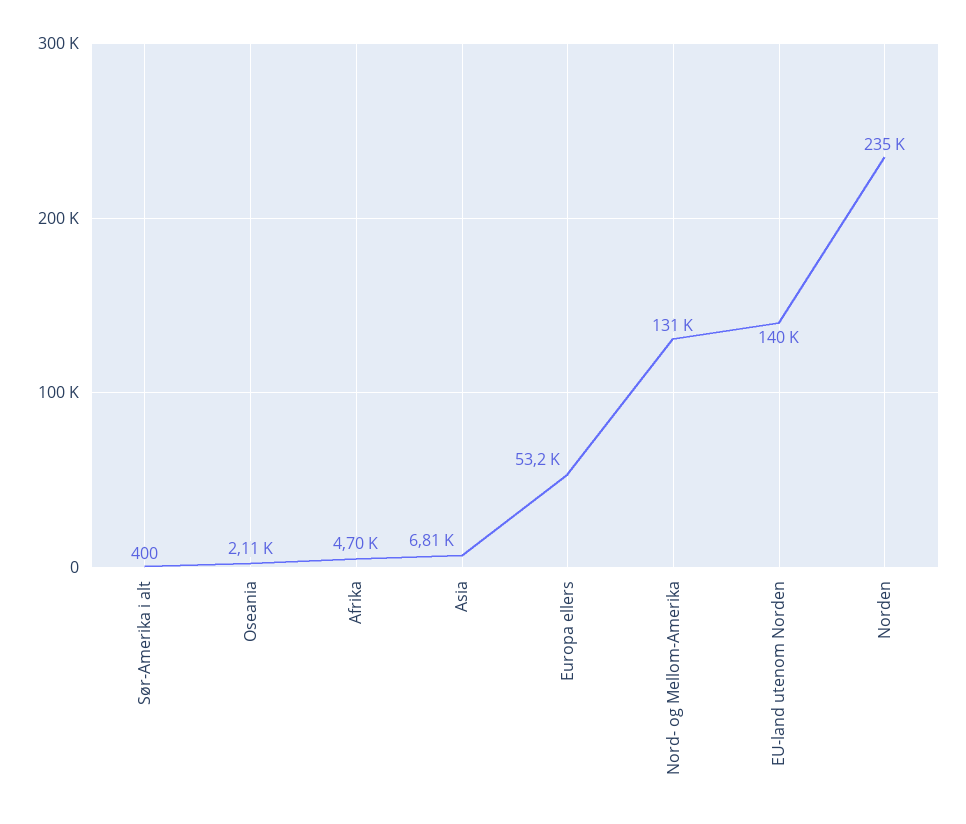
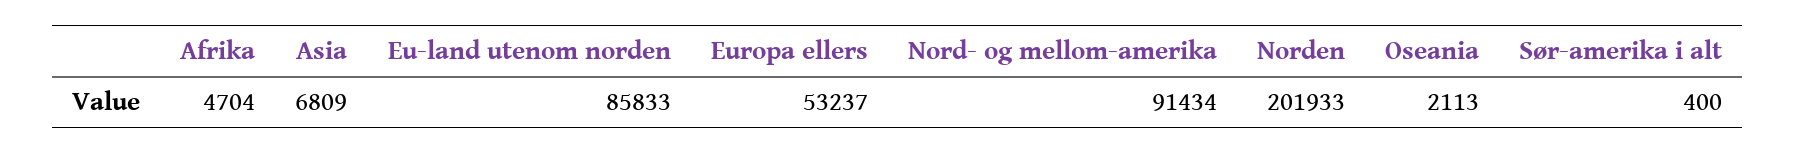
  {
    "Sør-Amerika i alt": 400,
    "Oseania": 2113,
    "Afrika": 4704,
    "Asia": 6809,
    "Europa ellers": 53237,
-   "Nord- og Mellom-Amerika": 131000,
+   "Nord- og Mellom-Amerika": 91434,
-   "EU-land utenom Norden": 140000,
+   "EU-land utenom Norden": 85833,
-   "Norden": 235000
+   "Norden": 201933
  }

